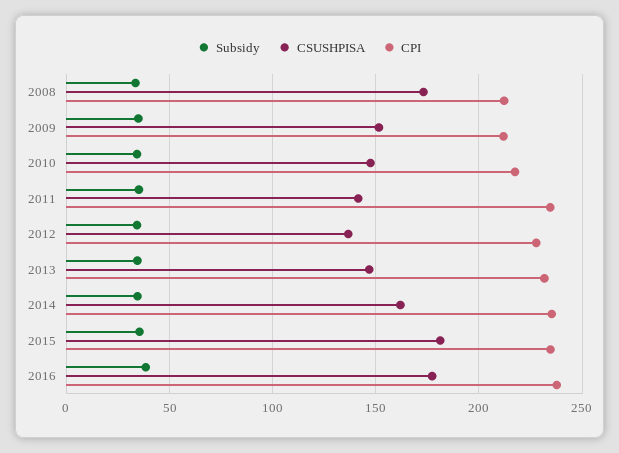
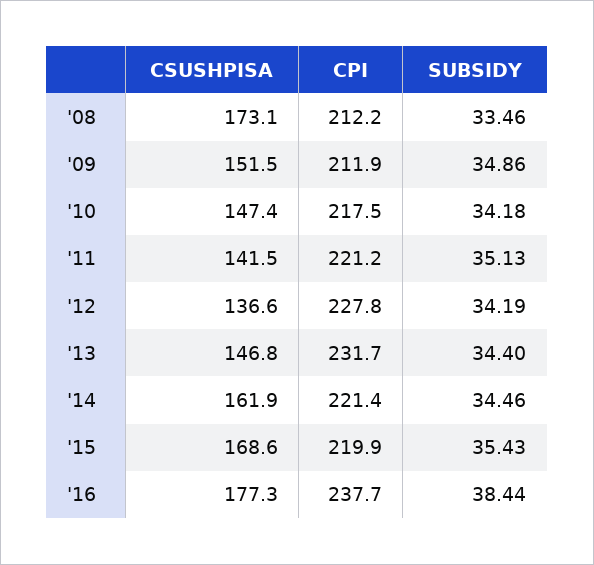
  {
    "Subsidy": {
      "2008": 33.46,
      "2009": 34.86,
      "2010": 34.18,
      "2011": 35.13,
      "2012": 34.19,
      "2013": 34.4,
      "2014": 34.46,
      "2015": 35.43,
      "2016": 38.44
    },
    "CSUSHPISA": {
      "2008": 173.1,
      "2009": 151.5,
      "2010": 147.4,
      "2011": 141.5,
      "2012": 136.6,
      "2013": 146.8,
      "2014": 161.9,
-     "2015": 180,
+     "2015": 168.6,
      "2016": 177.3
    },
    "CPI": {
      "2008": 212.2,
      "2009": 211.9,
      "2010": 217.5,
-     "2011": 235,
+     "2011": 221.2,
      "2012": 227.8,
      "2013": 231.7,
-     "2014": 235,
+     "2014": 221.4,
-     "2015": 235,
+     "2015": 219.9,
      "2016": 237.7
    }
  }

